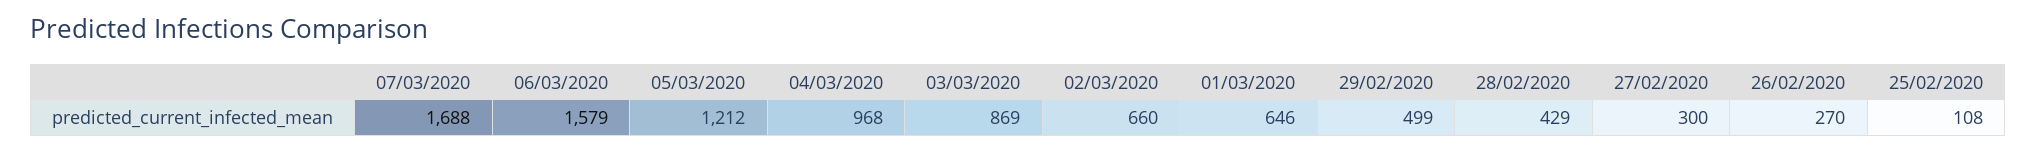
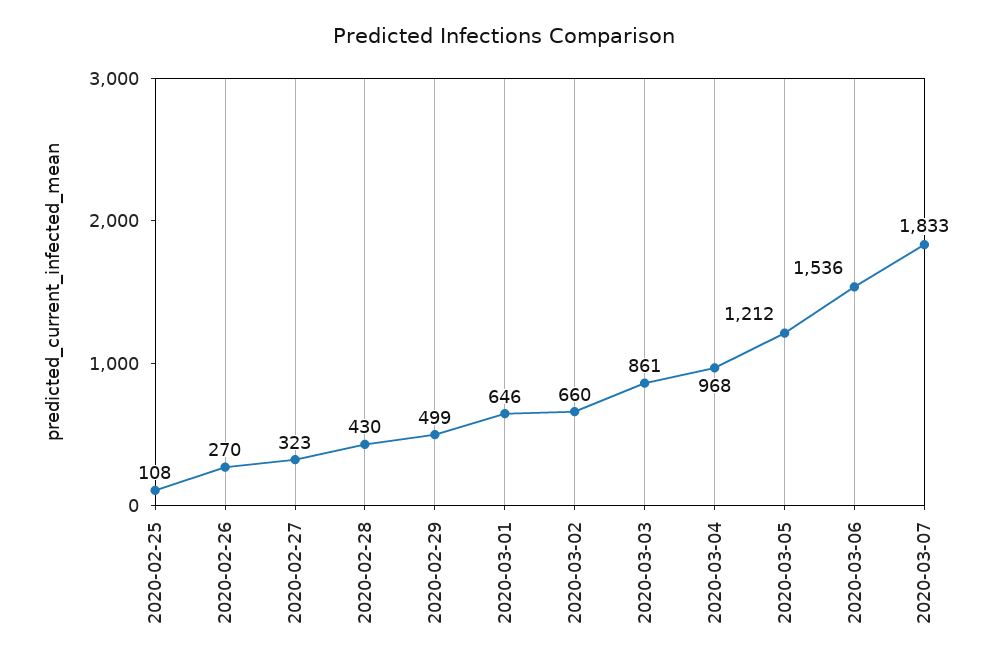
  {
-   "07/03/2020": 1688,
+   "07/03/2020": 1833,
-   "06/03/2020": 1579,
+   "06/03/2020": 1536,
    "05/03/2020": 1212,
    "04/03/2020": 968,
-   "03/03/2020": 869,
+   "03/03/2020": 861,
    "02/03/2020": 660,
    "01/03/2020": 646,
    "29/02/2020": 499,
-   "28/02/2020": 429,
+   "28/02/2020": 430,
-   "27/02/2020": 300,
+   "27/02/2020": 323,
    "26/02/2020": 270,
    "25/02/2020": 108
  }

